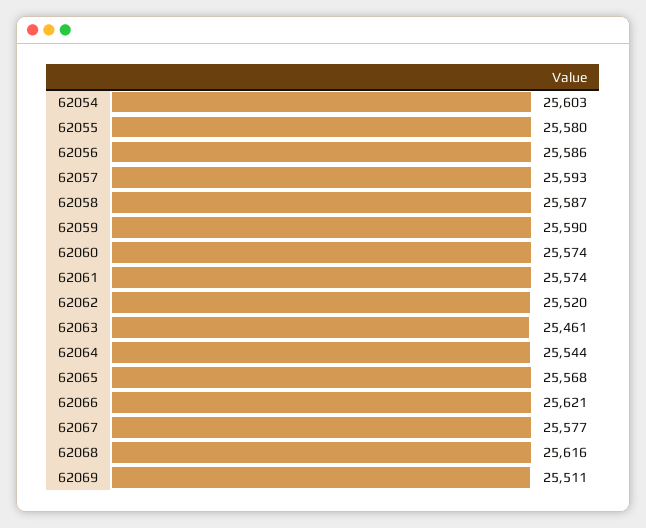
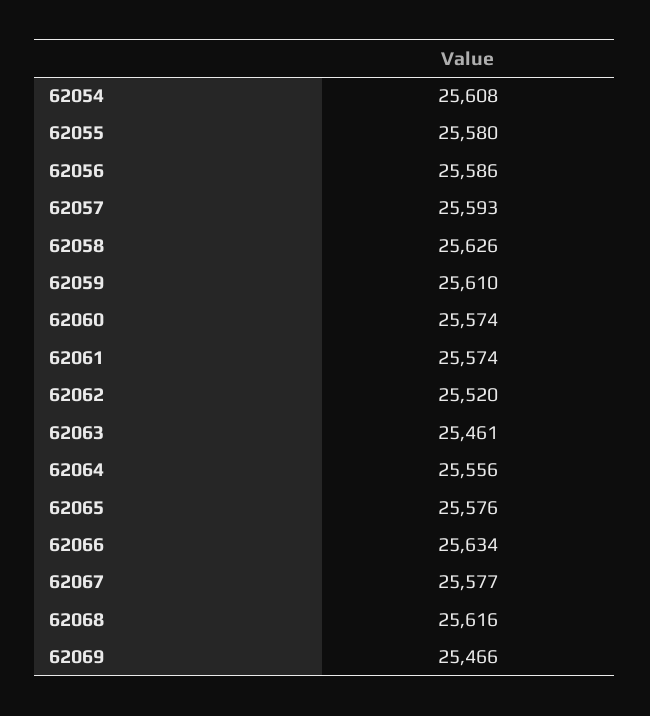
  {
-   "62054": 25603,
+   "62054": 25608,
    "62055": 25580,
    "62056": 25586,
    "62057": 25593,
-   "62058": 25587,
+   "62058": 25626,
-   "62059": 25590,
+   "62059": 25610,
    "62060": 25574,
    "62061": 25574,
    "62062": 25520,
    "62063": 25461,
-   "62064": 25544,
+   "62064": 25556,
-   "62065": 25568,
+   "62065": 25576,
-   "62066": 25621,
+   "62066": 25634,
    "62067": 25577,
    "62068": 25616,
-   "62069": 25511
+   "62069": 25466
  }

